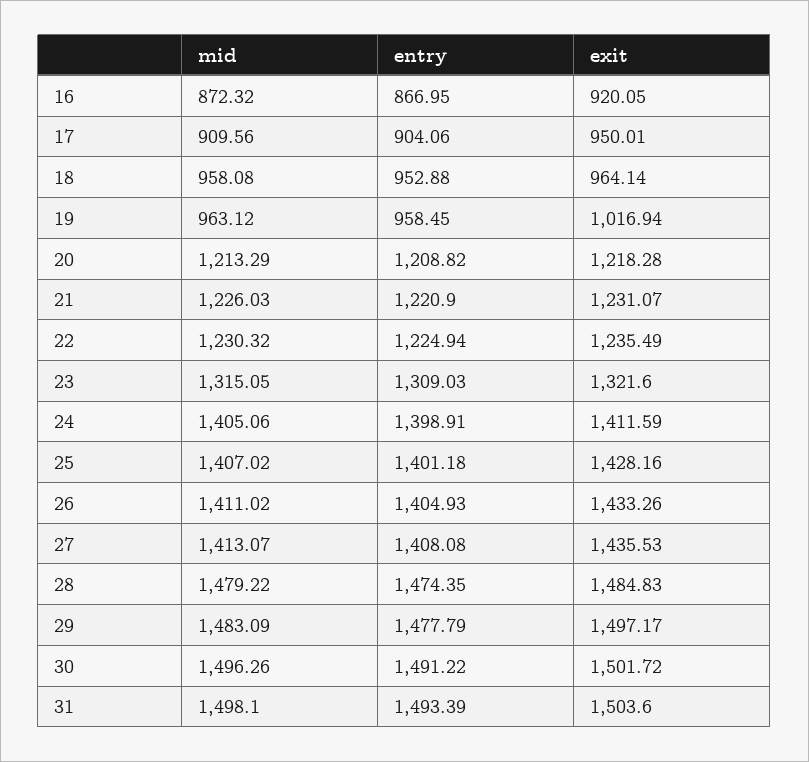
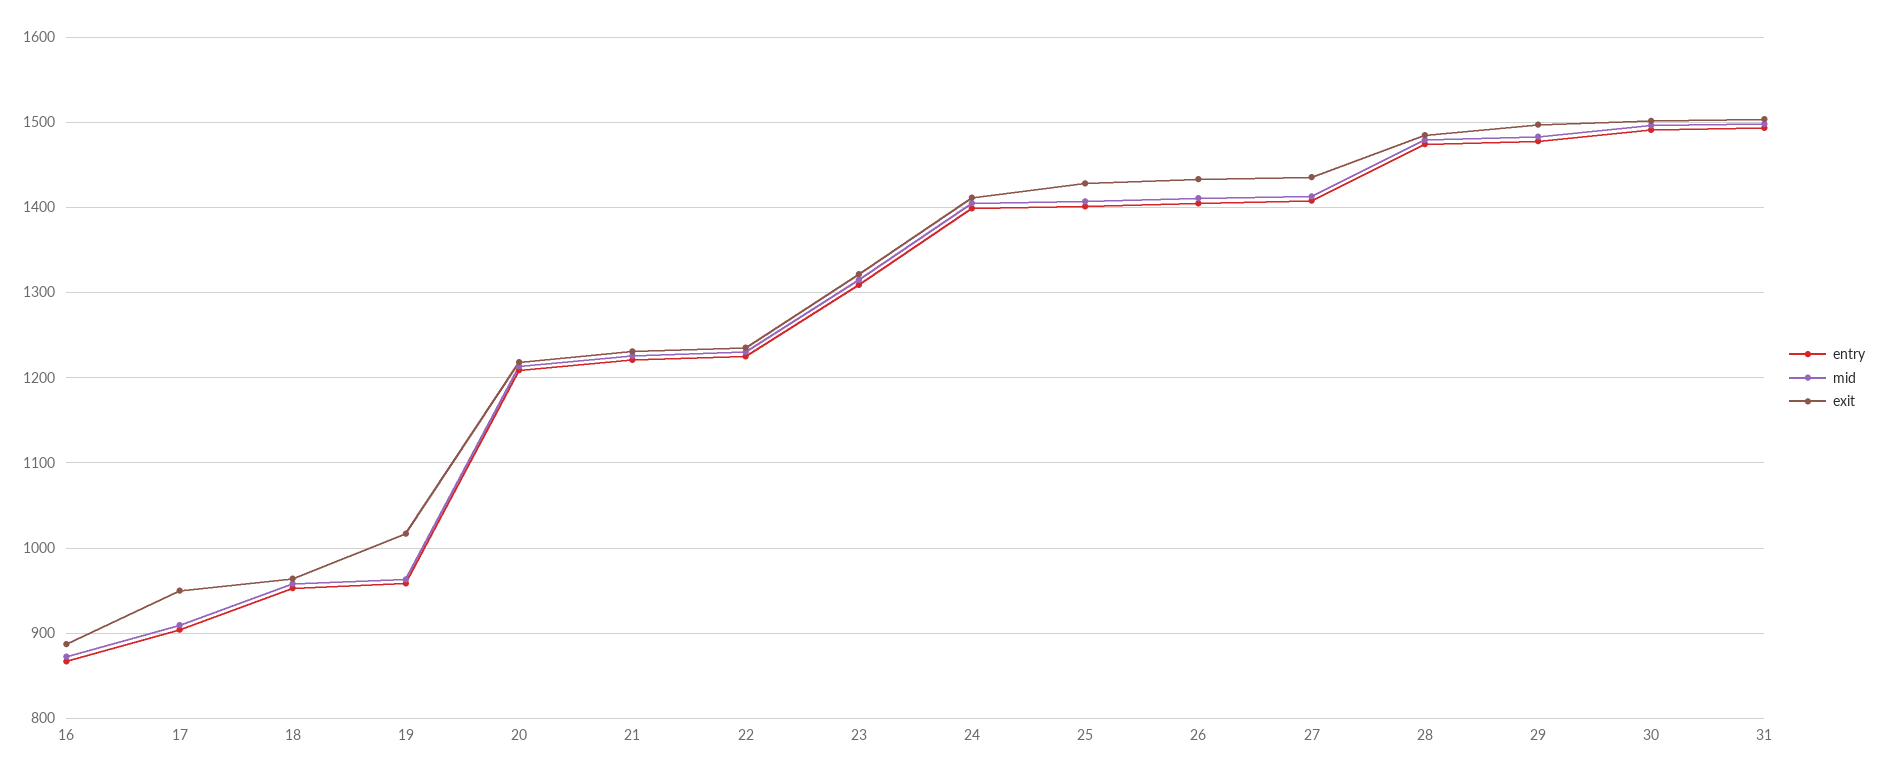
  {
    "mid": {
      "16": 872.32,
      "17": 909.56,
      "18": 958.08,
      "19": 963.12,
      "20": 1213.29,
      "21": 1226.03,
      "22": 1230.32,
      "23": 1315.05,
      "24": 1405.06,
      "25": 1407.02,
      "26": 1411.02,
      "27": 1413.07,
      "28": 1479.22,
      "29": 1483.09,
      "30": 1496.26,
      "31": 1498.1
    },
    "entry": {
      "16": 866.95,
      "17": 904.06,
      "18": 952.88,
      "19": 958.45,
      "20": 1208.82,
      "21": 1220.9,
      "22": 1224.94,
      "23": 1309.03,
      "24": 1398.91,
      "25": 1401.18,
      "26": 1404.93,
      "27": 1408.08,
      "28": 1474.35,
      "29": 1477.79,
      "30": 1491.22,
      "31": 1493.39
    },
    "exit": {
-     "16": 920.05,
+     "16": 890,
      "17": 950.01,
      "18": 964.14,
      "19": 1016.94,
      "20": 1218.28,
      "21": 1231.07,
      "22": 1235.49,
      "23": 1321.6,
      "24": 1411.59,
      "25": 1428.16,
      "26": 1433.26,
      "27": 1435.53,
      "28": 1484.83,
      "29": 1497.17,
      "30": 1501.72,
      "31": 1503.6
    }
  }

